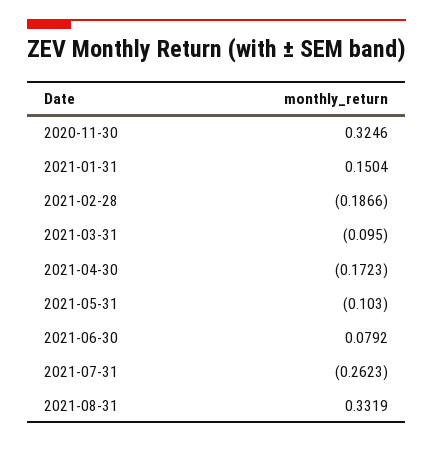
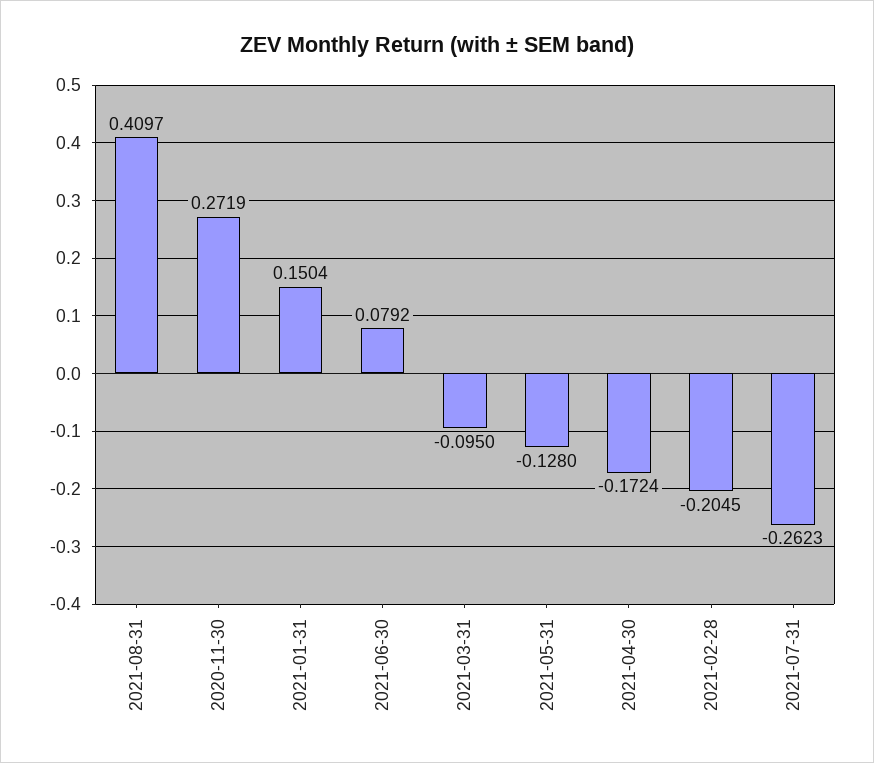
  {
-   "2020-11-30": 0.3246,
+   "2020-11-30": 0.2719,
    "2021-01-31": 0.1504,
-   "2021-02-28": -0.1866,
+   "2021-02-28": -0.2045,
    "2021-03-31": -0.095,
-   "2021-04-30": -0.1723,
+   "2021-04-30": -0.1724,
-   "2021-05-31": -0.103,
+   "2021-05-31": -0.128,
    "2021-06-30": 0.0792,
    "2021-07-31": -0.2623,
-   "2021-08-31": 0.3319
+   "2021-08-31": 0.4097
  }

